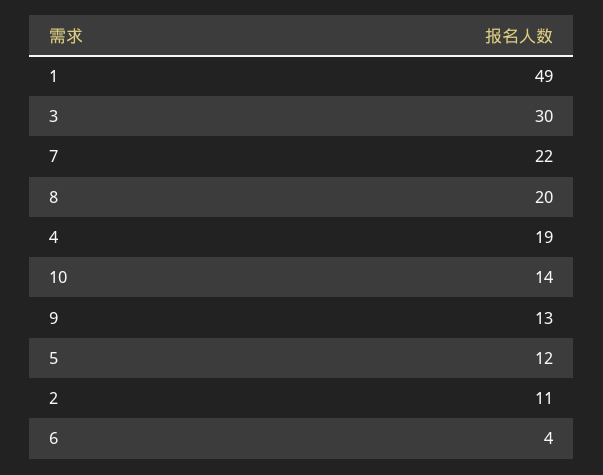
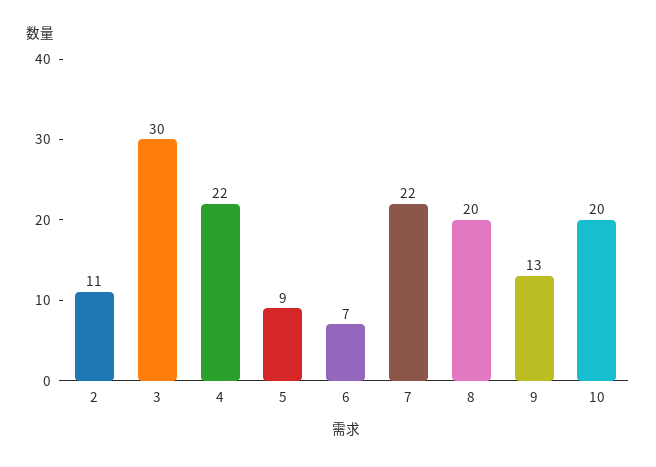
  {
-   "1": 49,
    "3": 30,
    "7": 22,
    "8": 20,
-   "4": 19,
+   "4": 22,
-   "10": 14,
+   "10": 20,
    "9": 13,
-   "5": 12,
+   "5": 9,
    "2": 11,
-   "6": 4
+   "6": 7
  }

